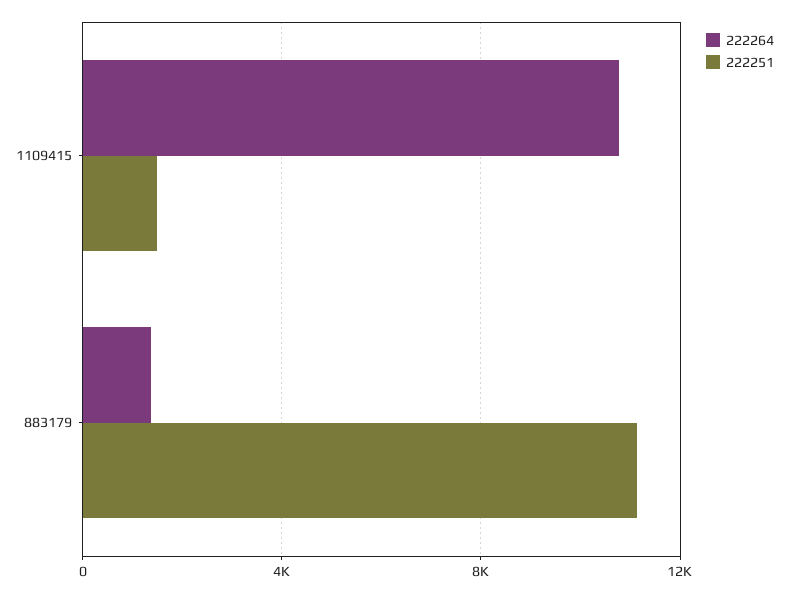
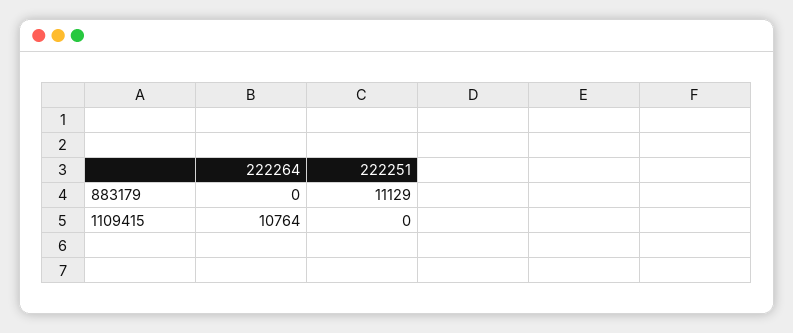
  {
    "222264": {
      "1109415": 10764,
-     "883179": 1500
+     "883179": 0
    },
    "222251": {
-     "1109415": 1500,
+     "1109415": 0,
      "883179": 11129
    }
  }

